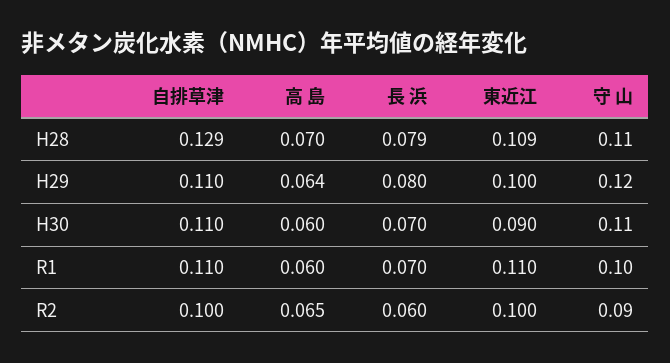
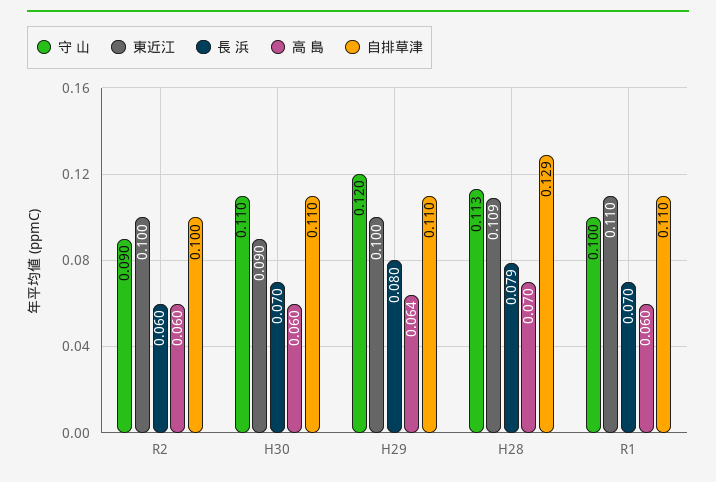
  {
    "自排草津": {
      "H28": 0.129,
      "H29": 0.11,
      "H30": 0.11,
      "R1": 0.11,
      "R2": 0.1
    },
    "高 島": {
      "H28": 0.07,
      "H29": 0.064,
      "H30": 0.06,
      "R1": 0.06,
-     "R2": 0.065
+     "R2": 0.06
    },
    "長 浜": {
      "H28": 0.079,
      "H29": 0.08,
      "H30": 0.07,
      "R1": 0.07,
      "R2": 0.06
    },
    "東近江": {
      "H28": 0.109,
      "H29": 0.1,
      "H30": 0.09,
      "R1": 0.11,
      "R2": 0.1
    },
    "守 山": {
-     "H28": 0.11,
+     "H28": 0.113,
      "H29": 0.12,
      "H30": 0.11,
      "R1": 0.1,
      "R2": 0.09
    }
  }

